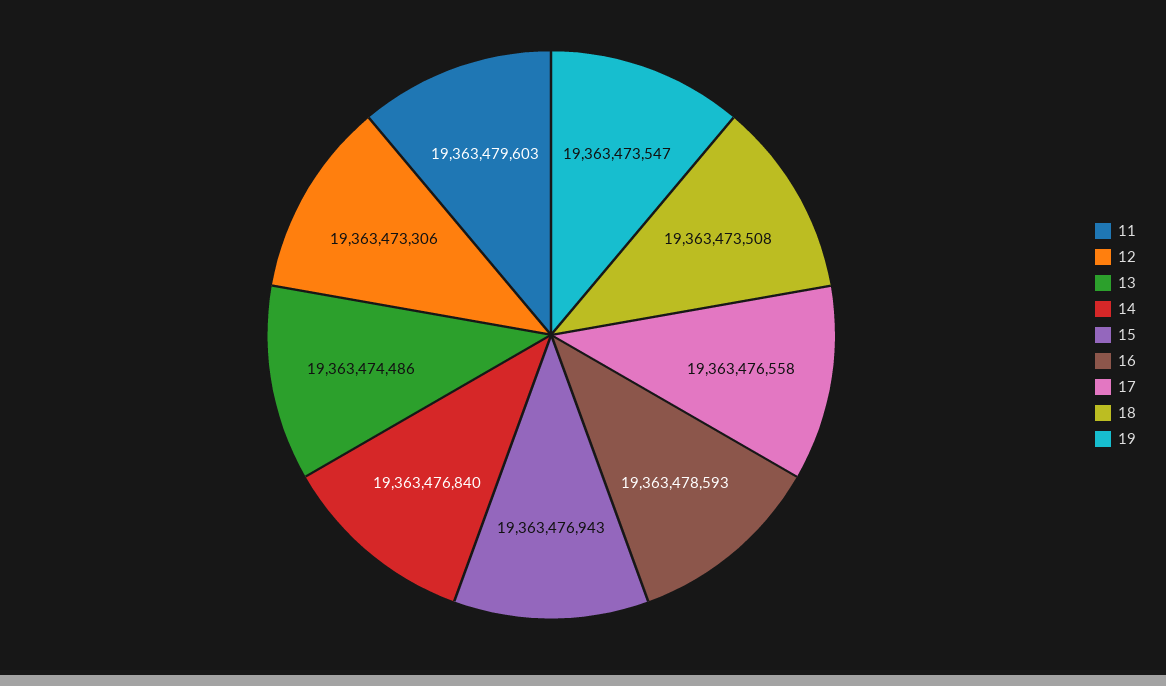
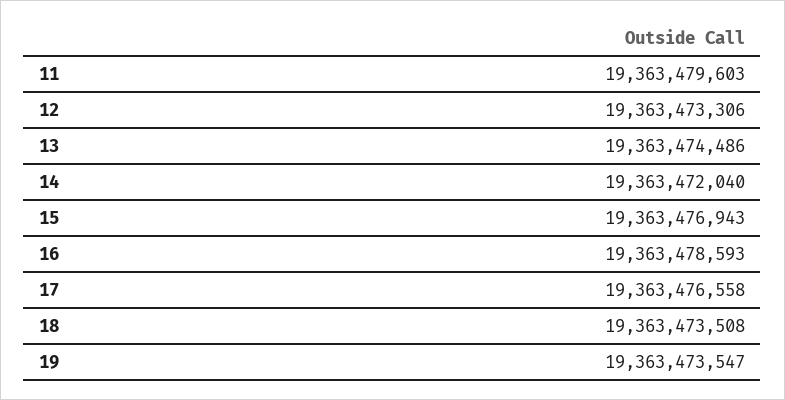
  {
    "11": 19363479603,
    "12": 19363473306,
    "13": 19363474486,
-   "14": 19363476840,
+   "14": 19363472040,
    "15": 19363476943,
    "16": 19363478593,
    "17": 19363476558,
    "18": 19363473508,
    "19": 19363473547
  }

